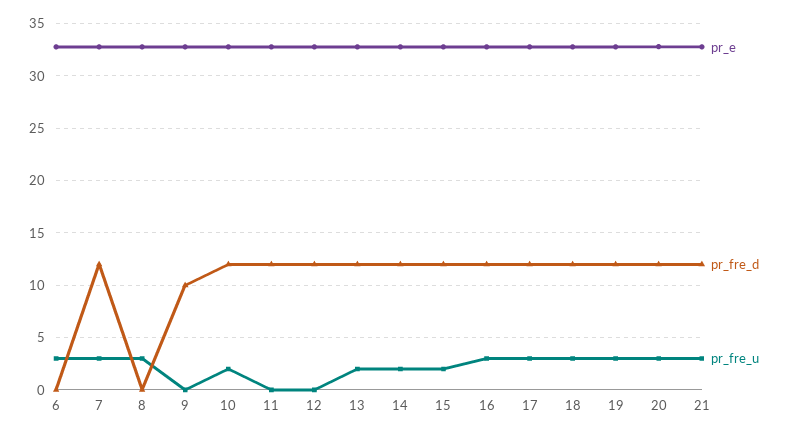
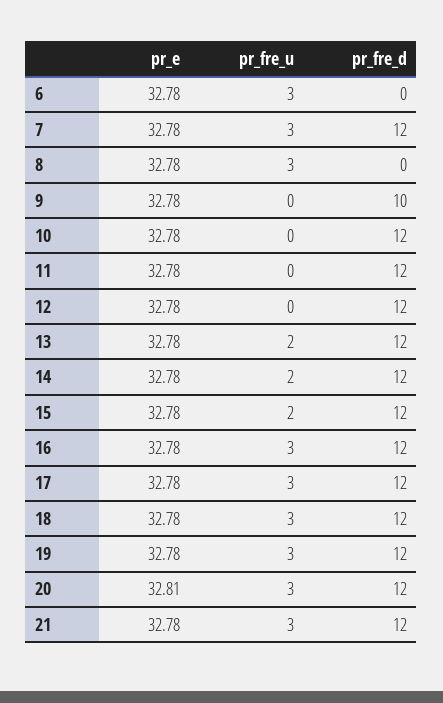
  {
    "pr_e": {
      "6": 32.78,
      "7": 32.78,
      "8": 32.78,
      "9": 32.78,
      "10": 32.78,
      "11": 32.78,
      "12": 32.78,
      "13": 32.78,
      "14": 32.78,
      "15": 32.78,
      "16": 32.78,
      "17": 32.78,
      "18": 32.78,
      "19": 32.78,
      "20": 32.81,
      "21": 32.78
    },
    "pr_fre_d": {
      "6": 0,
      "7": 12,
      "8": 0,
      "9": 10,
      "10": 12,
      "11": 12,
      "12": 12,
      "13": 12,
      "14": 12,
      "15": 12,
      "16": 12,
      "17": 12,
      "18": 12,
      "19": 12,
      "20": 12,
      "21": 12
    },
    "pr_fre_u": {
      "6": 3,
      "7": 3,
      "8": 3,
      "9": 0,
-     "10": 2,
+     "10": 0,
      "11": 0,
      "12": 0,
      "13": 2,
      "14": 2,
      "15": 2,
      "16": 3,
      "17": 3,
      "18": 3,
      "19": 3,
      "20": 3,
      "21": 3
    }
  }

